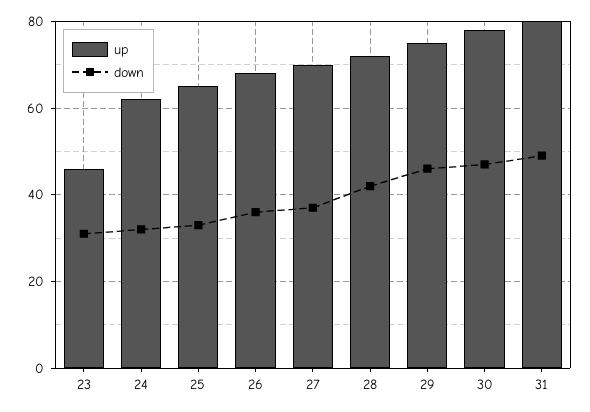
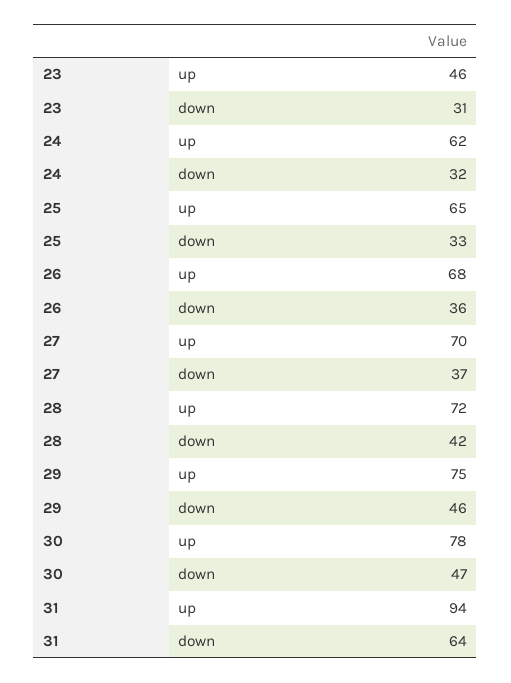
  {
    "up": {
      "23": 46,
      "24": 62,
      "25": 65,
      "26": 68,
      "27": 70,
      "28": 72,
      "29": 75,
      "30": 78,
-     "31": 80
+     "31": 94
    },
    "down": {
      "23": 31,
      "24": 32,
      "25": 33,
      "26": 36,
      "27": 37,
      "28": 42,
      "29": 46,
      "30": 47,
-     "31": 50
+     "31": 64
    }
  }

